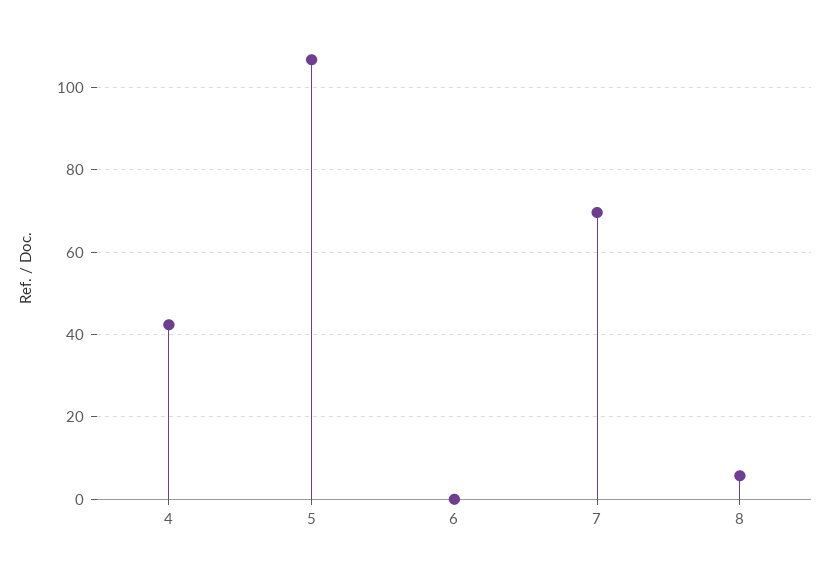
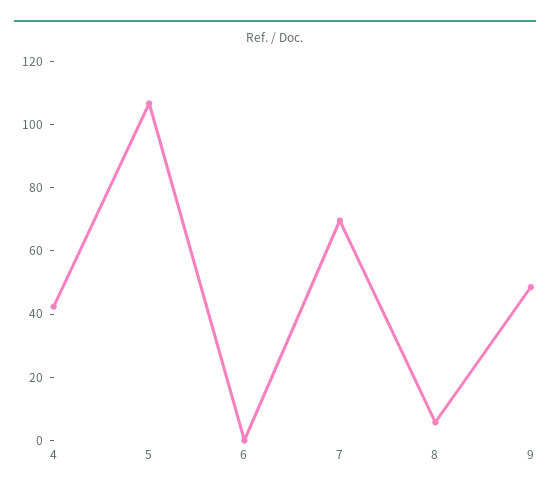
  {
    "4": 42,
    "5": 106,
    "6": 0,
    "7": 70,
-   "8": 6
+   "8": 6,
+   "9": 50
  }

